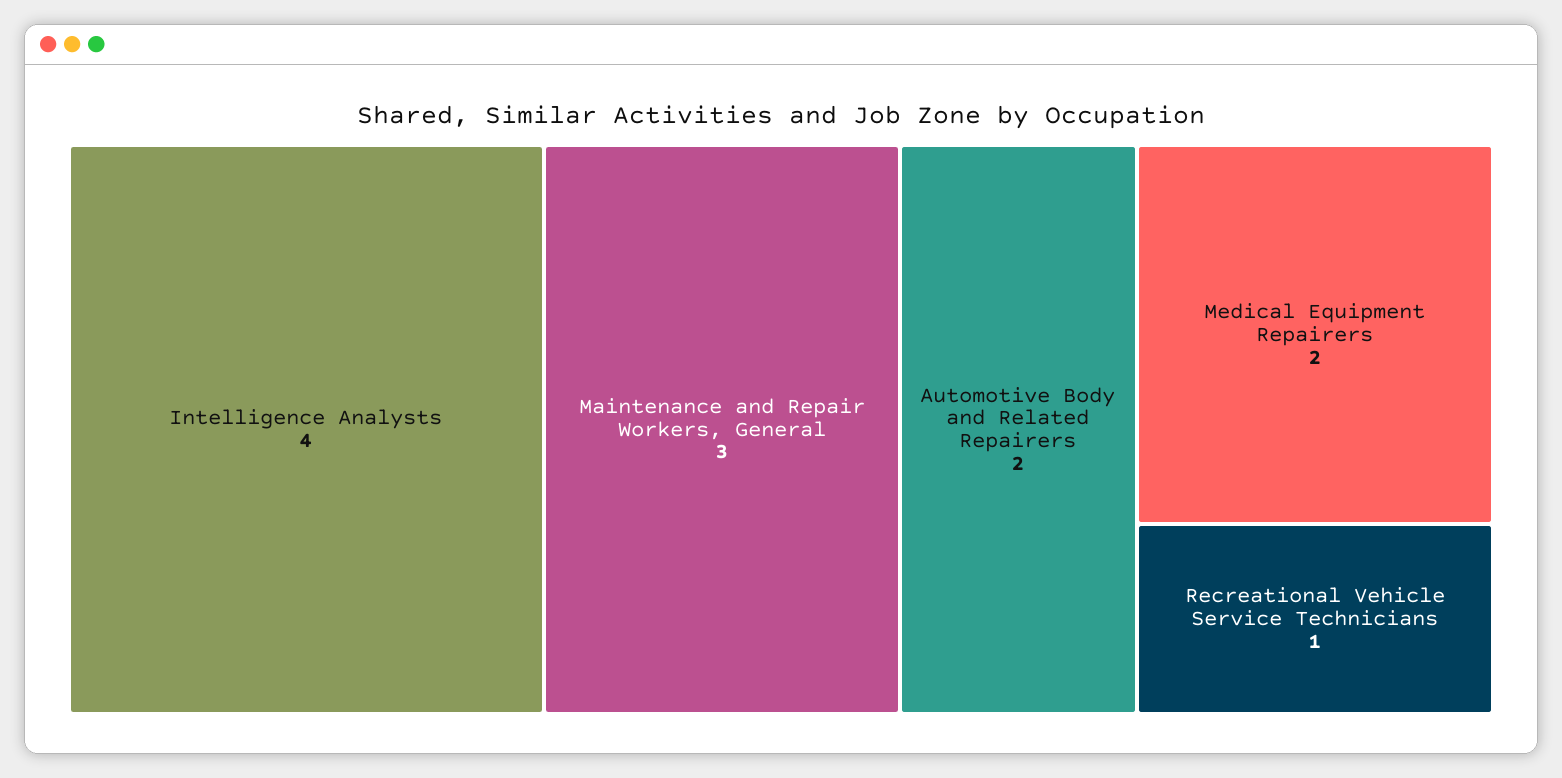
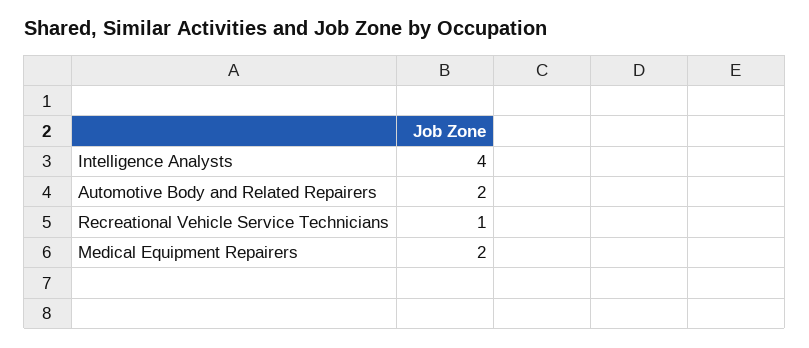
  {
    "Intelligence Analysts": 4,
-   "Maintenance and Repair Workers, General": 3,
    "Automotive Body and Related Repairers": 2,
    "Medical Equipment Repairers": 2,
    "Recreational Vehicle Service Technicians": 1
  }

